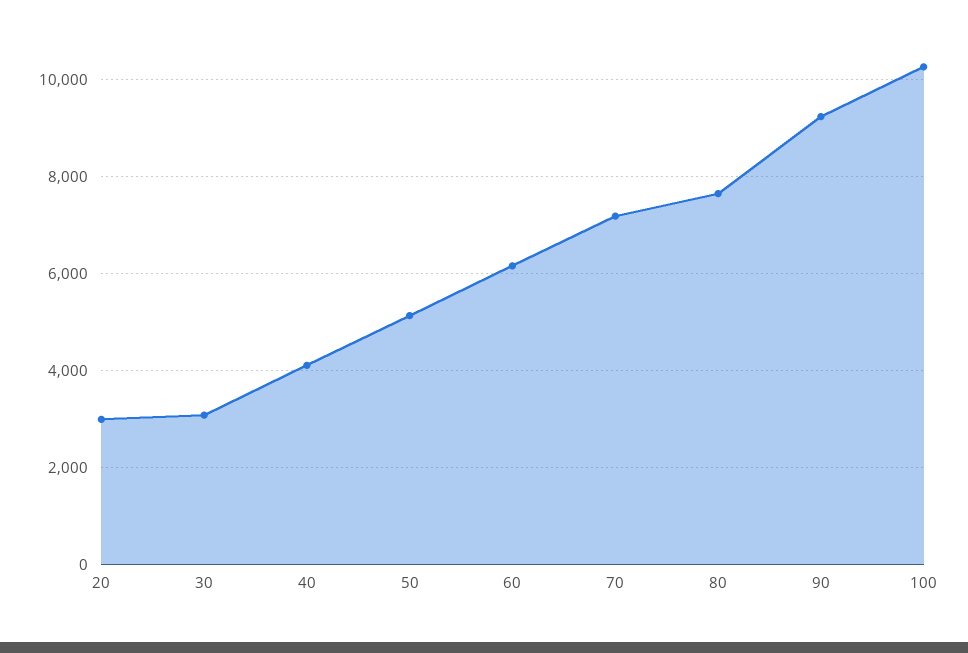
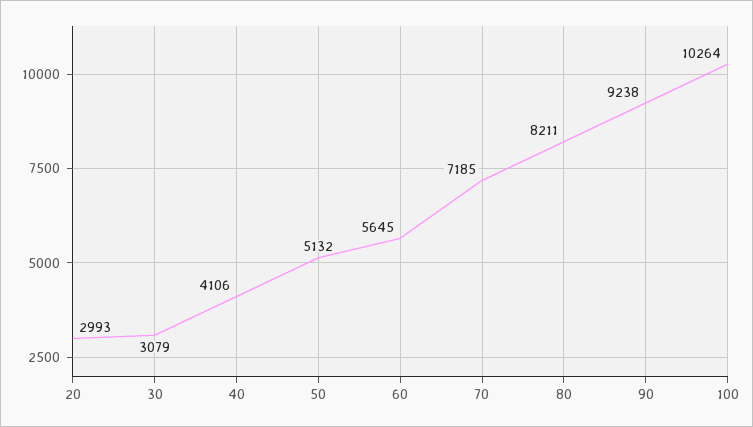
  {
    "20": 2993,
    "30": 3079,
    "40": 4106,
    "50": 5132,
-   "60": 6200,
+   "60": 5645,
    "70": 7185,
-   "80": 7600,
+   "80": 8211,
    "90": 9238,
    "100": 10264
  }

